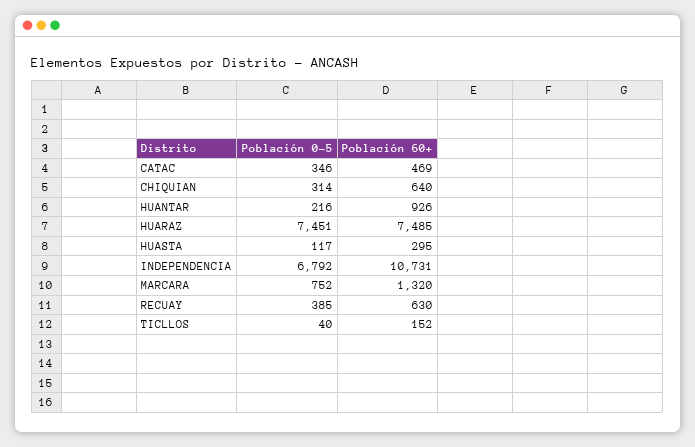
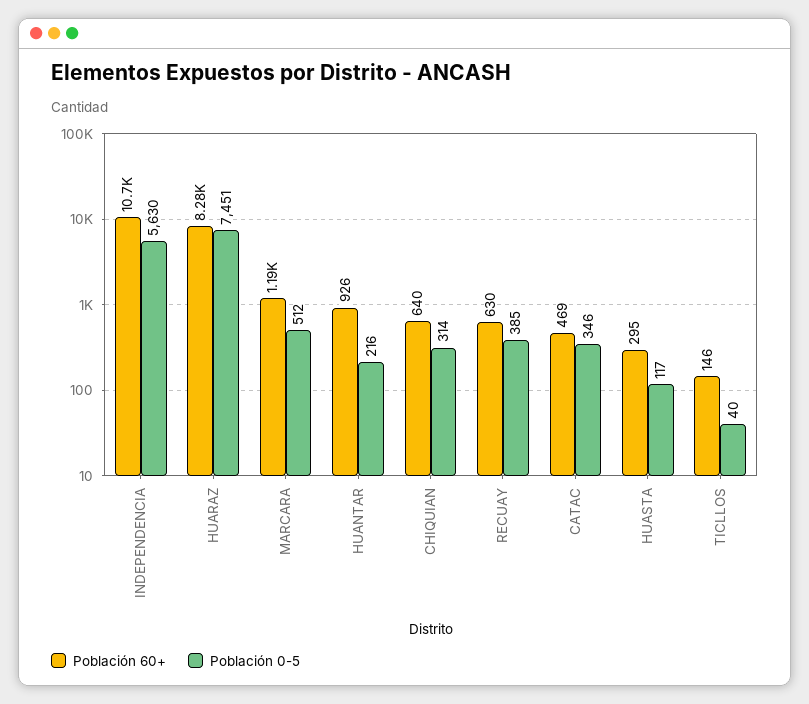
  {
    "Población 0-5": {
      "CATAC": 346,
      "CHIQUIAN": 314,
      "HUANTAR": 216,
      "HUARAZ": 7451,
      "HUASTA": 117,
-     "INDEPENDENCIA": 6792,
+     "INDEPENDENCIA": 5630,
-     "MARCARA": 752,
+     "MARCARA": 512,
      "RECUAY": 385,
      "TICLLOS": 40
    },
    "Población 60+": {
      "CATAC": 469,
      "CHIQUIAN": 640,
      "HUANTAR": 926,
-     "HUARAZ": 7485,
+     "HUARAZ": 8280,
      "HUASTA": 295,
      "INDEPENDENCIA": 10731,
-     "MARCARA": 1320,
+     "MARCARA": 1190,
      "RECUAY": 630,
-     "TICLLOS": 152
+     "TICLLOS": 146
    }
  }

